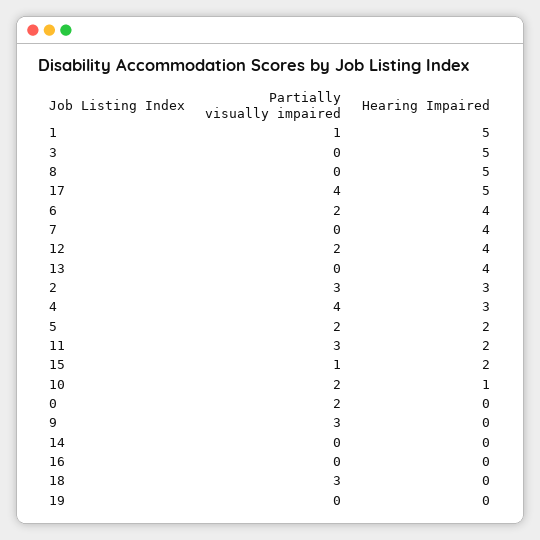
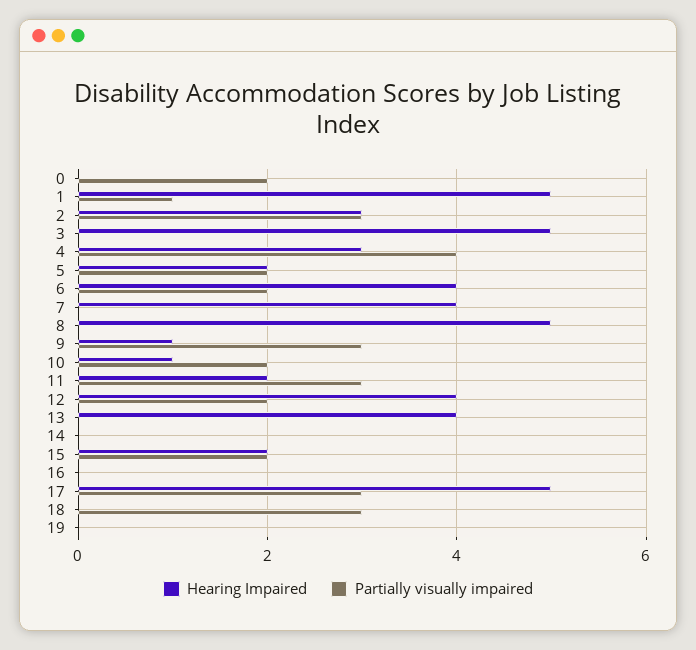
  {
    "Partially visually impaired": {
      "1": 1,
      "3": 0,
      "8": 0,
-     "17": 4,
+     "17": 3,
      "6": 2,
      "7": 0,
      "12": 2,
      "13": 0,
      "2": 3,
      "4": 4,
      "5": 2,
      "11": 3,
-     "15": 1,
+     "15": 2,
      "10": 2,
      "0": 2,
      "9": 3,
      "14": 0,
      "16": 0,
      "18": 3,
      "19": 0
    },
    "Hearing Impaired": {
      "1": 5,
      "3": 5,
      "8": 5,
      "17": 5,
      "6": 4,
      "7": 4,
      "12": 4,
      "13": 4,
      "2": 3,
      "4": 3,
      "5": 2,
      "11": 2,
      "15": 2,
      "10": 1,
      "0": 0,
-     "9": 0,
+     "9": 1,
      "14": 0,
      "16": 0,
      "18": 0,
      "19": 0
    }
  }

